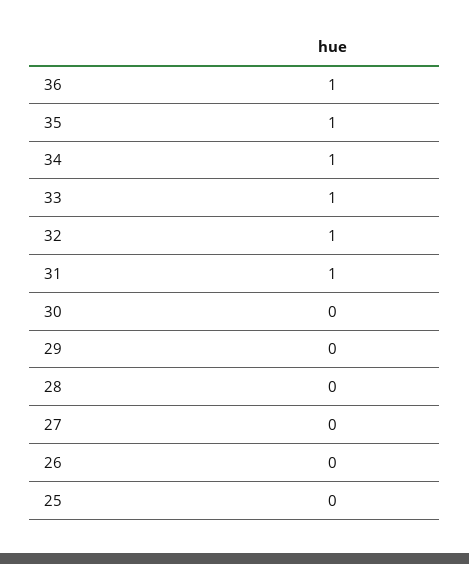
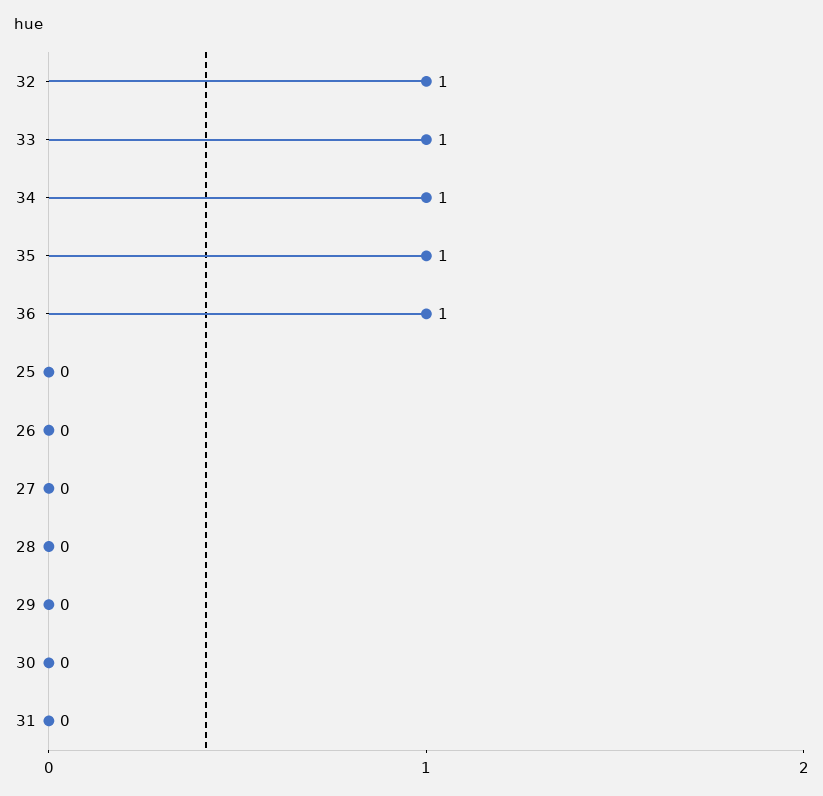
  {
    "36": 1,
    "35": 1,
    "34": 1,
    "33": 1,
    "32": 1,
-   "31": 1,
+   "31": 0,
    "30": 0,
    "29": 0,
    "28": 0,
    "27": 0,
    "26": 0,
    "25": 0
  }

